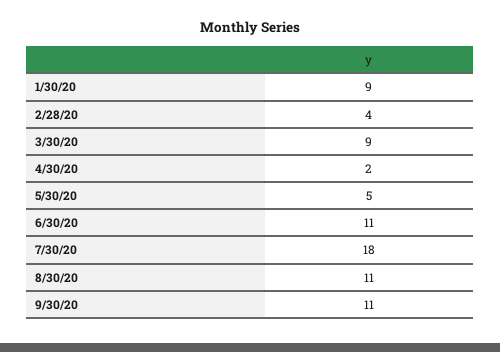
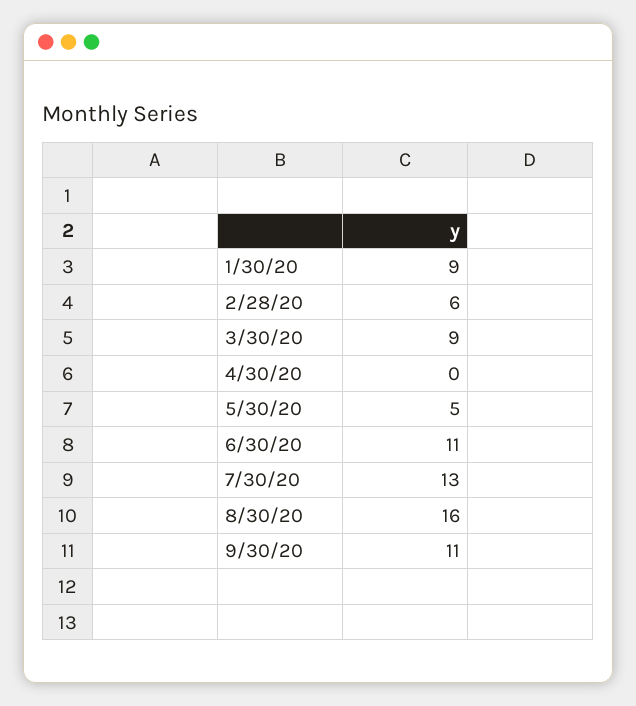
  {
    "1/30/20": 9,
-   "2/28/20": 4,
+   "2/28/20": 6,
    "3/30/20": 9,
-   "4/30/20": 2,
+   "4/30/20": 0,
    "5/30/20": 5,
    "6/30/20": 11,
-   "7/30/20": 18,
+   "7/30/20": 13,
-   "8/30/20": 11,
+   "8/30/20": 16,
    "9/30/20": 11
  }

